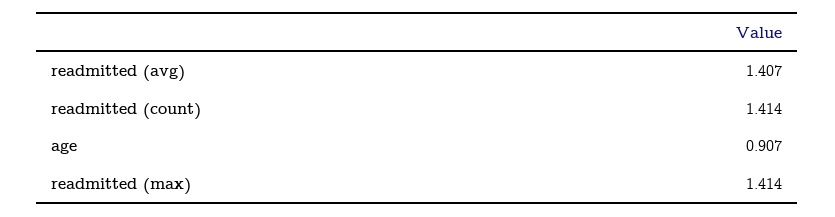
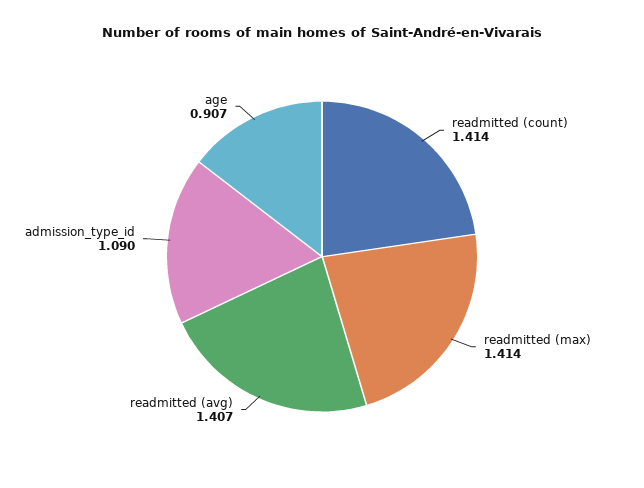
  {
    "readmitted (avg)": 1.407,
    "readmitted (count)": 1.414,
    "age": 0.907,
-   "readmitted (max)": 1.414
+   "readmitted (max)": 1.414,
+   "admission_type_id": 1.09
  }

